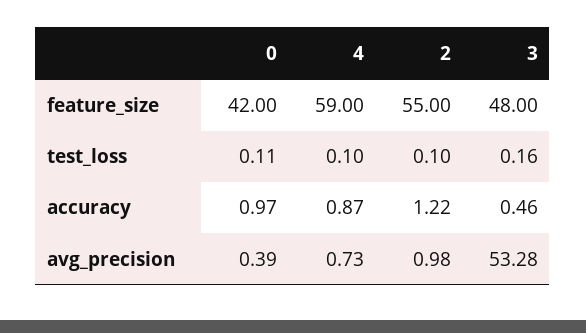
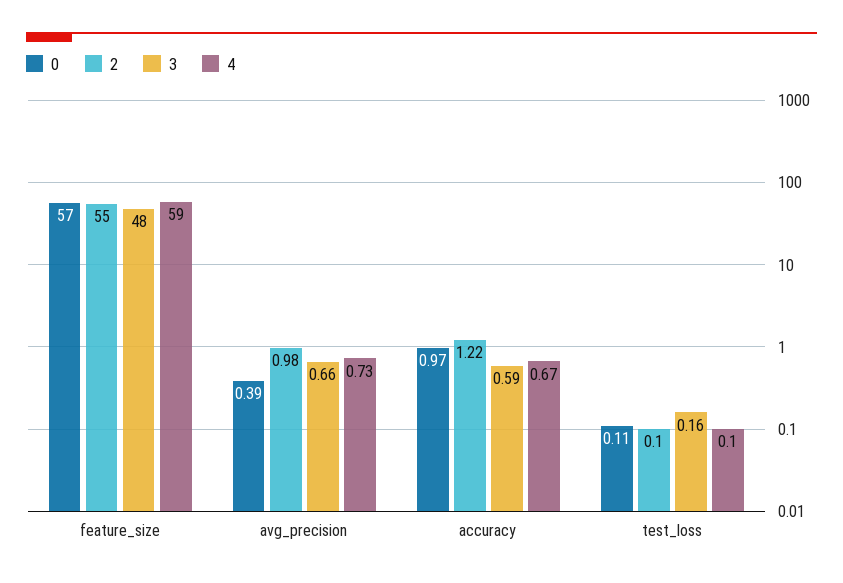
  {
    "0": {
-     "feature_size": 42,
+     "feature_size": 57,
      "test_loss": 0.11,
      "accuracy": 0.97,
      "avg_precision": 0.39
    },
    "4": {
      "feature_size": 59,
      "test_loss": 0.1,
-     "accuracy": 0.87,
+     "accuracy": 0.67,
      "avg_precision": 0.73
    },
    "2": {
      "feature_size": 55,
      "test_loss": 0.1,
      "accuracy": 1.22,
      "avg_precision": 0.98
    },
    "3": {
      "feature_size": 48,
      "test_loss": 0.16,
-     "accuracy": 0.46,
+     "accuracy": 0.59,
-     "avg_precision": 53.28
+     "avg_precision": 0.66
    }
  }

